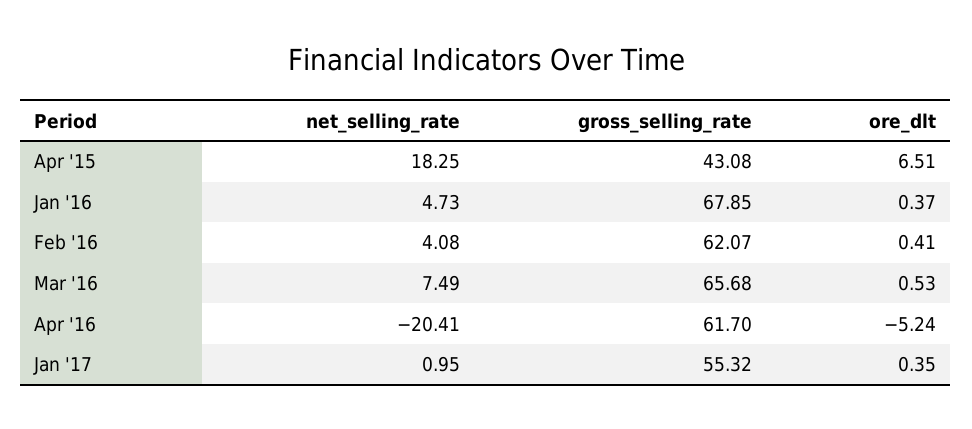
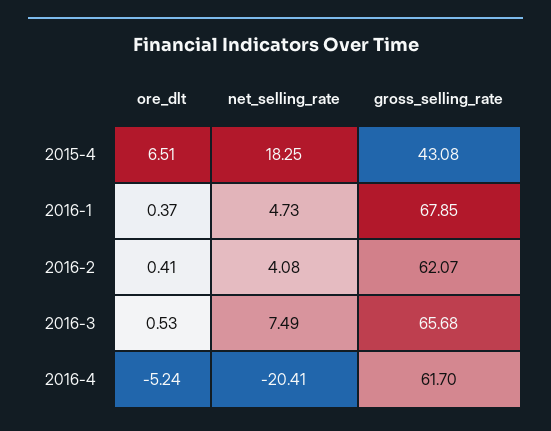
  {
    "net_selling_rate": {
      "Apr '15": 18.25,
      "Jan '16": 4.73,
      "Feb '16": 4.08,
      "Mar '16": 7.49,
-     "Apr '16": -20.41,
+     "Apr '16": -20.41
-     "Jan '17": 0.95
    },
    "gross_selling_rate": {
      "Apr '15": 43.08,
      "Jan '16": 67.85,
      "Feb '16": 62.07,
      "Mar '16": 65.68,
-     "Apr '16": 61.7,
+     "Apr '16": 61.7
-     "Jan '17": 55.32
    },
    "ore_dlt": {
      "Apr '15": 6.51,
      "Jan '16": 0.37,
      "Feb '16": 0.41,
      "Mar '16": 0.53,
-     "Apr '16": -5.24,
+     "Apr '16": -5.24
-     "Jan '17": 0.35
    }
  }

